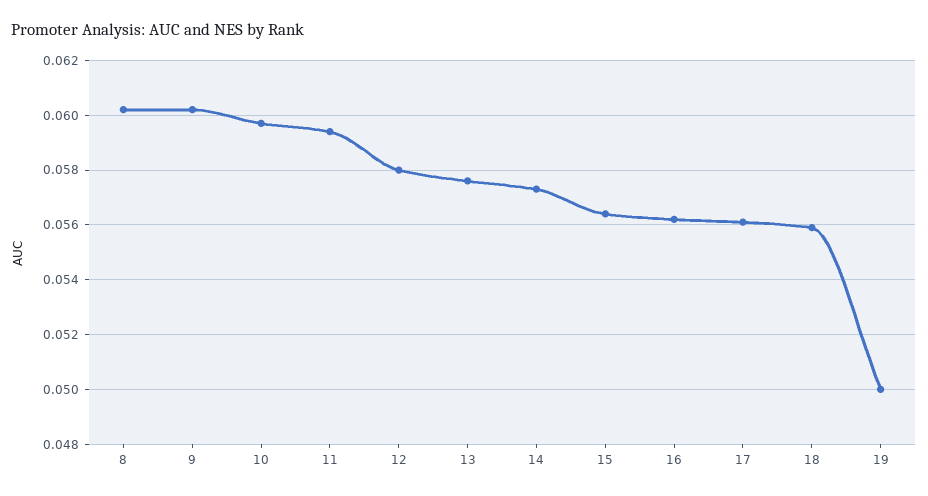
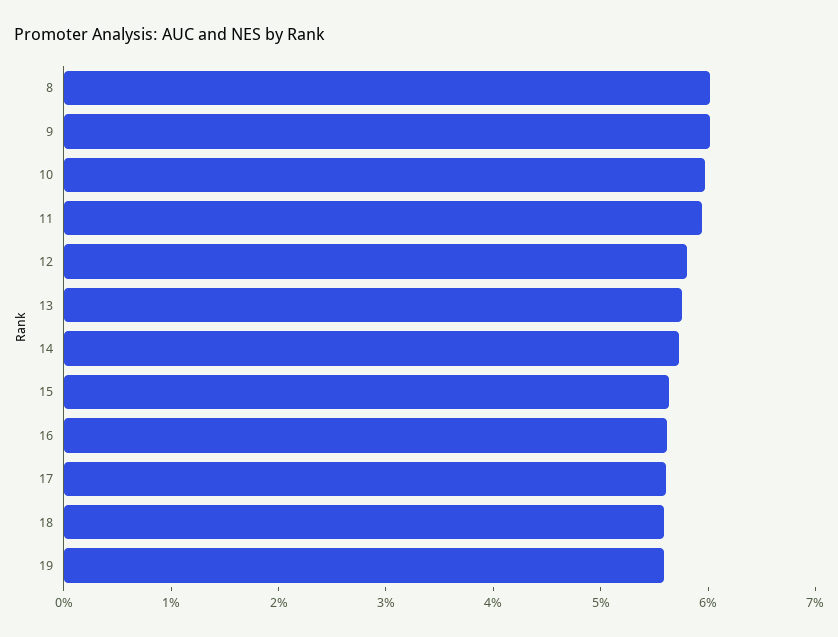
  {
    "8": 0.06,
    "9": 0.06,
    "10": 0.0595,
    "11": 0.0595,
    "12": 0.058,
    "13": 0.0575,
    "14": 0.0575,
    "15": 0.0565,
    "16": 0.056,
    "17": 0.056,
    "18": 0.056,
-   "19": 0.05
+   "19": 0.056
  }

